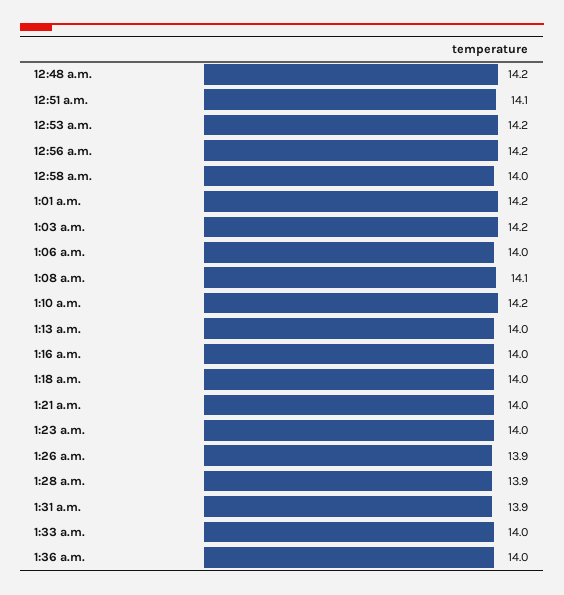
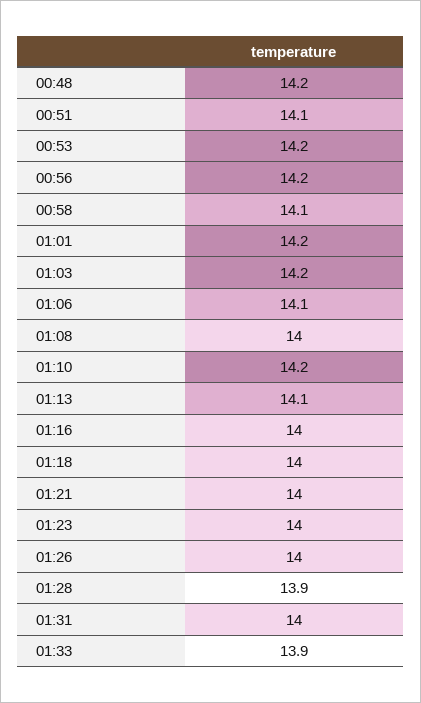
  {
    "12:48 a.m.": 14.2,
    "12:51 a.m.": 14.1,
    "12:53 a.m.": 14.2,
    "12:56 a.m.": 14.2,
-   "12:58 a.m.": 14,
+   "12:58 a.m.": 14.1,
    "1:01 a.m.": 14.2,
    "1:03 a.m.": 14.2,
-   "1:06 a.m.": 14,
+   "1:06 a.m.": 14.1,
-   "1:08 a.m.": 14.1,
+   "1:08 a.m.": 14,
    "1:10 a.m.": 14.2,
-   "1:13 a.m.": 14,
+   "1:13 a.m.": 14.1,
    "1:16 a.m.": 14,
    "1:18 a.m.": 14,
    "1:21 a.m.": 14,
    "1:23 a.m.": 14,
-   "1:26 a.m.": 13.9,
+   "1:26 a.m.": 14,
    "1:28 a.m.": 13.9,
-   "1:31 a.m.": 13.9,
+   "1:31 a.m.": 14,
-   "1:33 a.m.": 14,
+   "1:33 a.m.": 13.9
-   "1:36 a.m.": 14
  }

